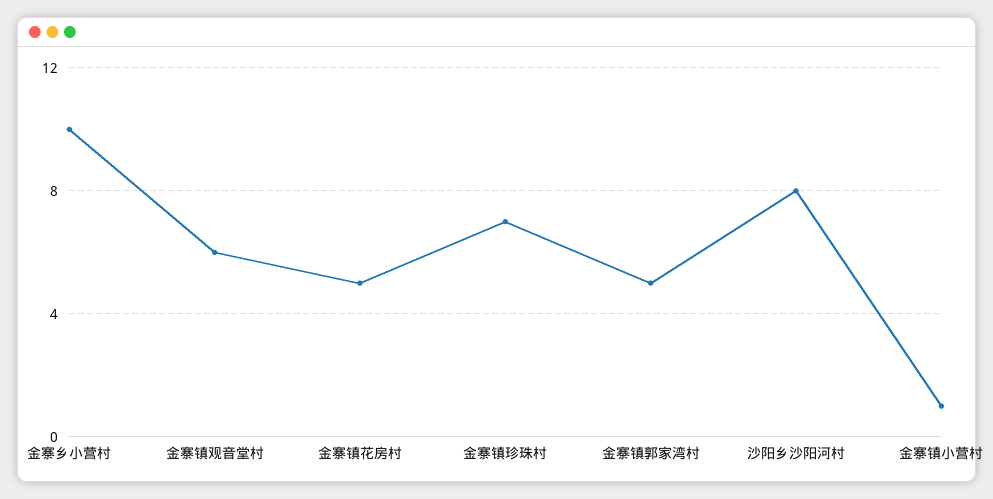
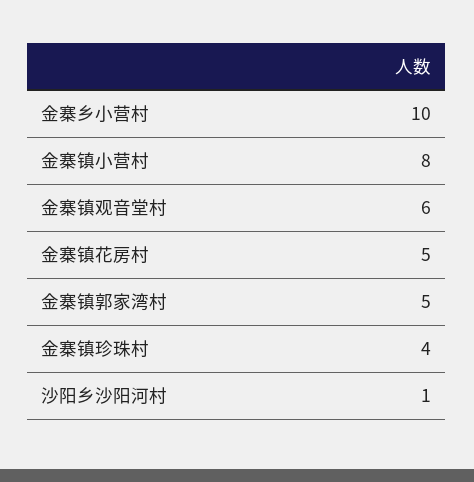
  {
    "金寨乡小营村": 10,
    "金寨镇观音堂村": 6,
    "金寨镇花房村": 5,
-   "金寨镇珍珠村": 7,
+   "金寨镇珍珠村": 4,
    "金寨镇郭家湾村": 5,
-   "沙阳乡沙阳河村": 8,
+   "沙阳乡沙阳河村": 1,
-   "金寨镇小营村": 1
+   "金寨镇小营村": 8
  }

